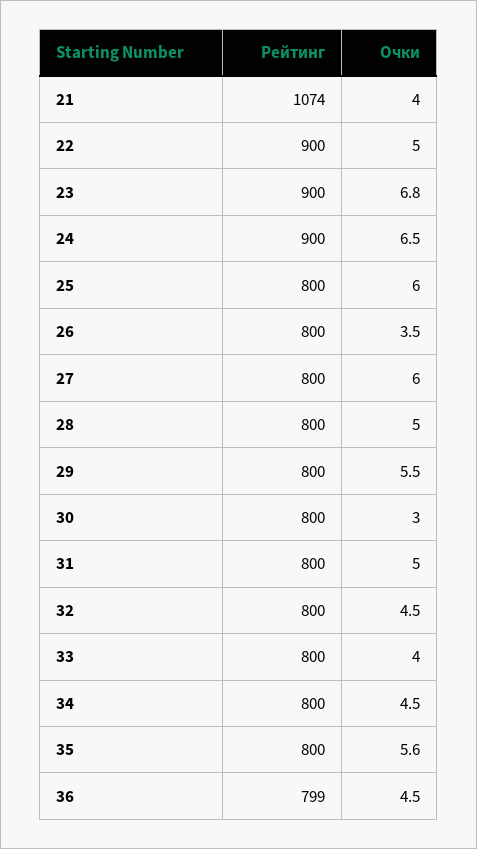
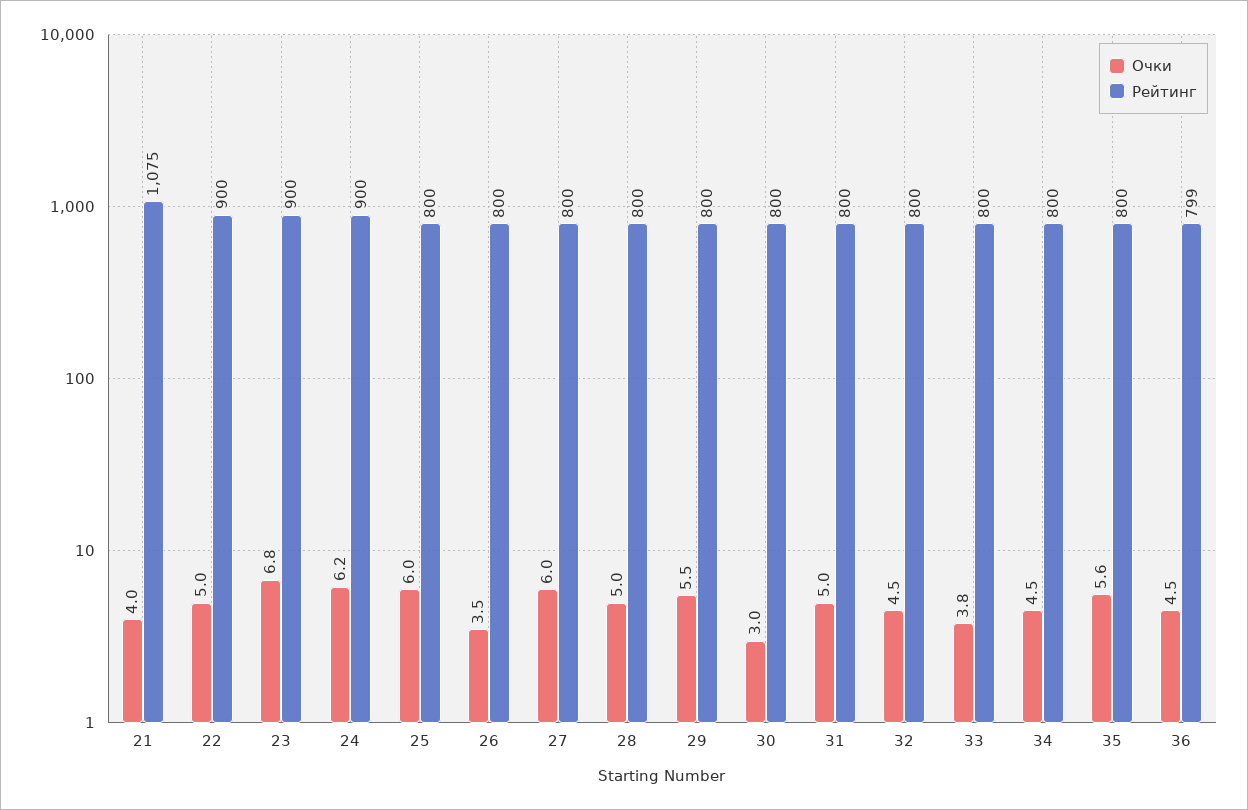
  {
    "Рейтинг": {
-     "21": 1074,
+     "21": 1075,
      "22": 900,
      "23": 900,
      "24": 900,
      "25": 800,
      "26": 800,
      "27": 800,
      "28": 800,
      "29": 800,
      "30": 800,
      "31": 800,
      "32": 800,
      "33": 800,
      "34": 800,
      "35": 800,
      "36": 799
    },
    "Очки": {
      "21": 4,
      "22": 5,
      "23": 6.8,
-     "24": 6.5,
+     "24": 6.2,
      "25": 6,
      "26": 3.5,
      "27": 6,
      "28": 5,
      "29": 5.5,
      "30": 3,
      "31": 5,
      "32": 4.5,
-     "33": 4,
+     "33": 3.8,
      "34": 4.5,
      "35": 5.6,
      "36": 4.5
    }
  }

